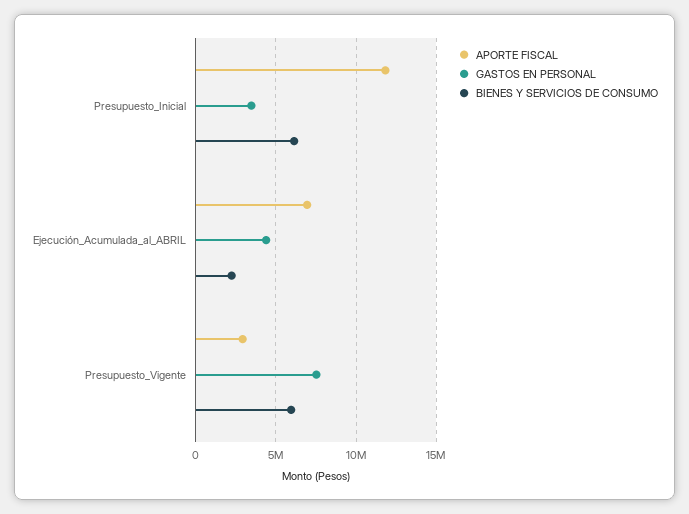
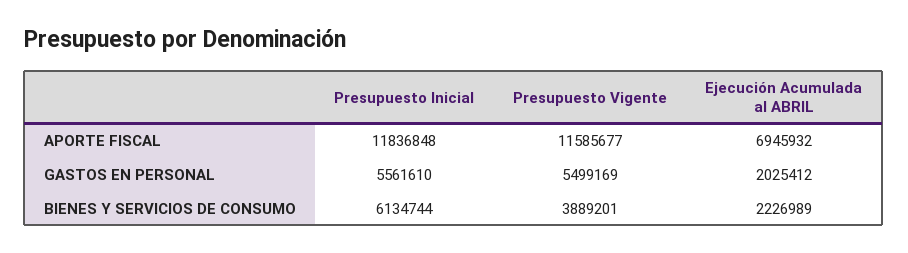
  {
    "APORTE FISCAL": {
      "Presupuesto_Inicial": 11836848,
      "Ejecución_Acumulada_al_ABRIL": 6945932,
-     "Presupuesto_Vigente": 3000000
+     "Presupuesto_Vigente": 11585677
    },
    "GASTOS EN PERSONAL": {
-     "Presupuesto_Inicial": 3500000,
+     "Presupuesto_Inicial": 5561610,
-     "Ejecución_Acumulada_al_ABRIL": 4500000,
+     "Ejecución_Acumulada_al_ABRIL": 2025412,
-     "Presupuesto_Vigente": 7500000
+     "Presupuesto_Vigente": 5499169
    },
    "BIENES Y SERVICIOS DE CONSUMO": {
      "Presupuesto_Inicial": 6134744,
      "Ejecución_Acumulada_al_ABRIL": 2226989,
-     "Presupuesto_Vigente": 6000000
+     "Presupuesto_Vigente": 3889201
    }
  }

